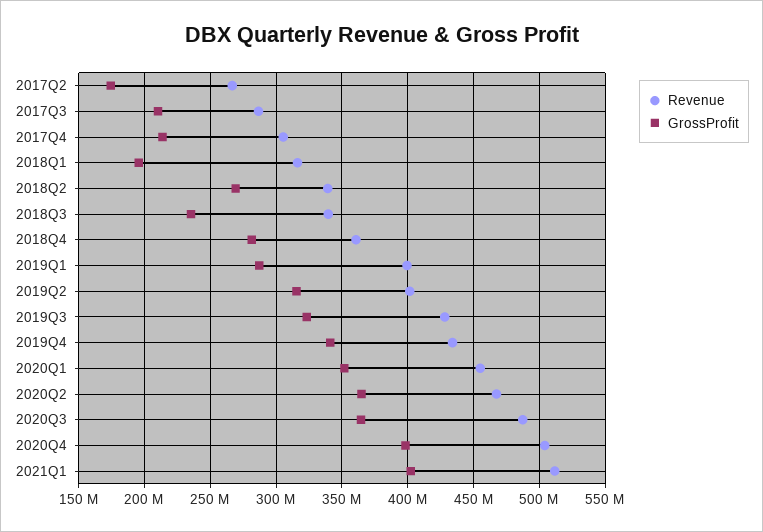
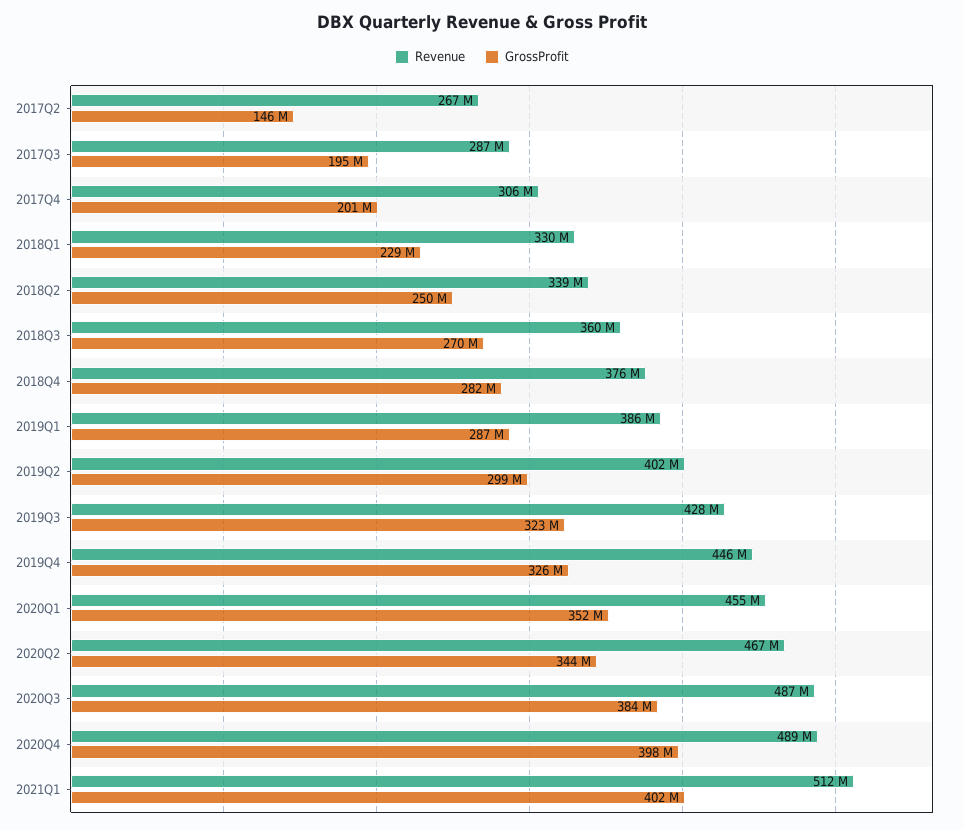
  {
    "Revenue": {
      "2017Q2": 267000000,
      "2017Q3": 287000000,
      "2017Q4": 306000000,
-     "2018Q1": 315000000,
+     "2018Q1": 330000000,
      "2018Q2": 339000000,
-     "2018Q3": 340000000,
+     "2018Q3": 360000000,
-     "2018Q4": 360000000,
+     "2018Q4": 376000000,
-     "2019Q1": 400000000,
+     "2019Q1": 386000000,
      "2019Q2": 402000000,
      "2019Q3": 428000000,
-     "2019Q4": 435000000,
+     "2019Q4": 446000000,
      "2020Q1": 455000000,
      "2020Q2": 467000000,
      "2020Q3": 487000000,
-     "2020Q4": 505000000,
+     "2020Q4": 489000000,
      "2021Q1": 512000000
    },
    "GrossProfit": {
-     "2017Q2": 175000000,
+     "2017Q2": 146000000,
-     "2017Q3": 210000000,
+     "2017Q3": 195000000,
-     "2017Q4": 215000000,
+     "2017Q4": 201000000,
-     "2018Q1": 195000000,
+     "2018Q1": 229000000,
-     "2018Q2": 270000000,
+     "2018Q2": 250000000,
-     "2018Q3": 235000000,
+     "2018Q3": 270000000,
      "2018Q4": 282000000,
      "2019Q1": 287000000,
-     "2019Q2": 315000000,
+     "2019Q2": 299000000,
      "2019Q3": 323000000,
-     "2019Q4": 340000000,
+     "2019Q4": 326000000,
      "2020Q1": 352000000,
-     "2020Q2": 365000000,
+     "2020Q2": 344000000,
-     "2020Q3": 365000000,
+     "2020Q3": 384000000,
      "2020Q4": 398000000,
      "2021Q1": 402000000
    }
  }

